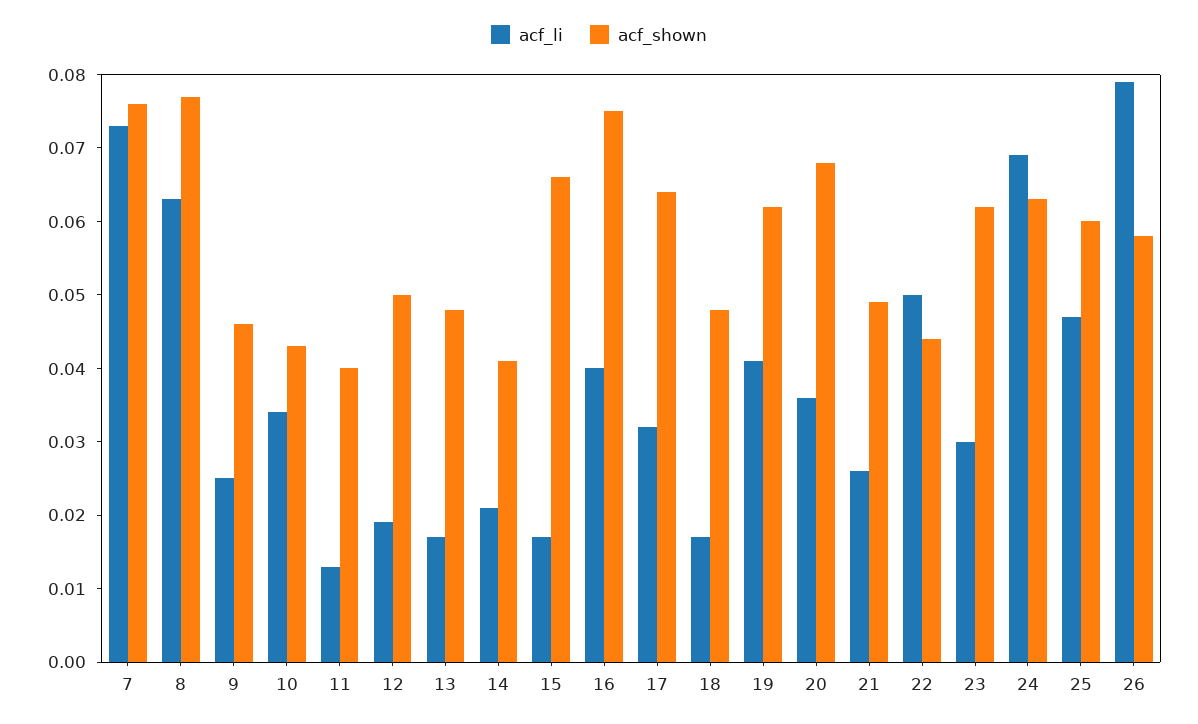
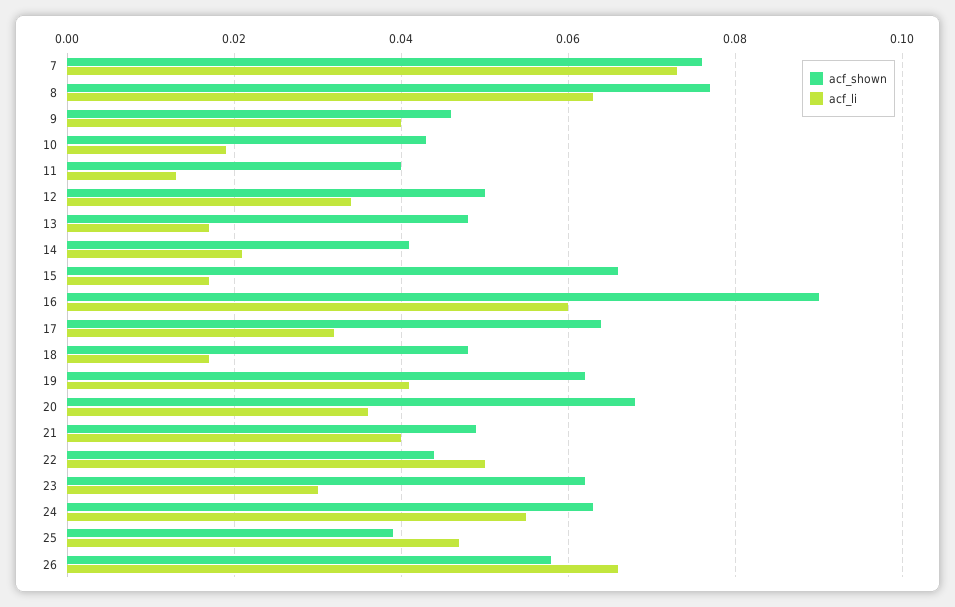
  {
    "acf_li": {
      "7": 0.075,
      "8": 0.065,
-     "9": 0.025,
+     "9": 0.04,
-     "10": 0.035,
+     "10": 0.02,
      "11": 0.015,
-     "12": 0.02,
+     "12": 0.035,
      "13": 0.015,
      "14": 0.02,
      "15": 0.015,
-     "16": 0.04,
+     "16": 0.06,
      "17": 0.03,
      "18": 0.015,
      "19": 0.04,
      "20": 0.035,
-     "21": 0.025,
+     "21": 0.04,
      "22": 0.05,
      "23": 0.03,
-     "24": 0.07,
+     "24": 0.055,
      "25": 0.045,
-     "26": 0.08
+     "26": 0.065
    },
    "acf_shown": {
      "7": 0.075,
      "8": 0.075,
      "9": 0.045,
      "10": 0.045,
      "11": 0.04,
      "12": 0.05,
      "13": 0.05,
      "14": 0.04,
      "15": 0.065,
-     "16": 0.075,
+     "16": 0.09,
      "17": 0.065,
      "18": 0.05,
      "19": 0.06,
      "20": 0.07,
      "21": 0.05,
      "22": 0.045,
      "23": 0.06,
      "24": 0.065,
-     "25": 0.06,
+     "25": 0.04,
      "26": 0.06
    }
  }

